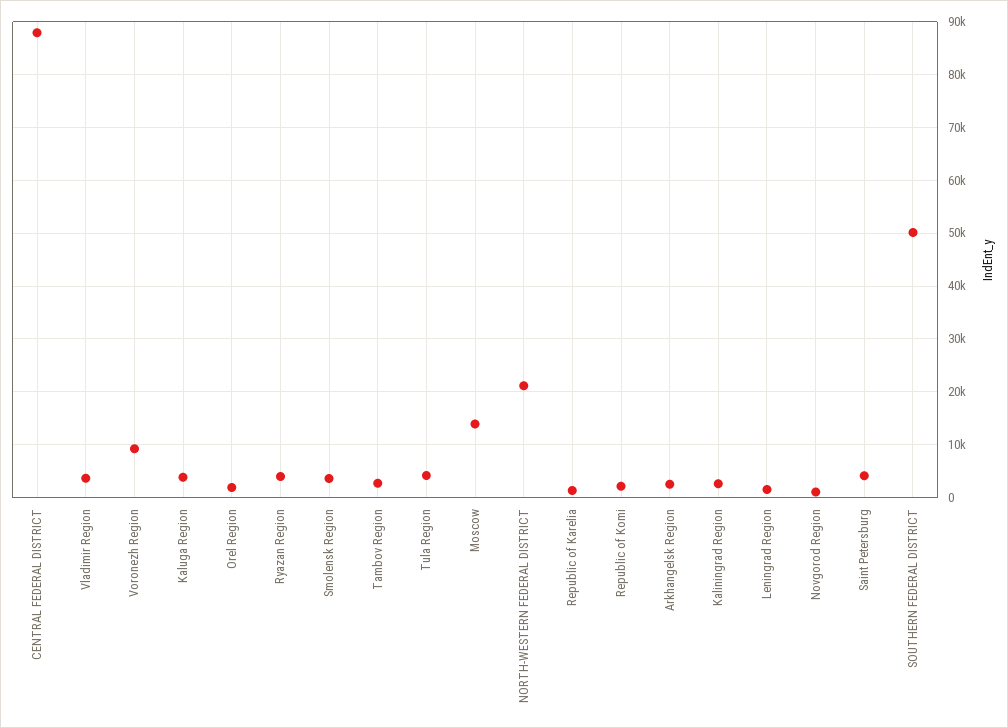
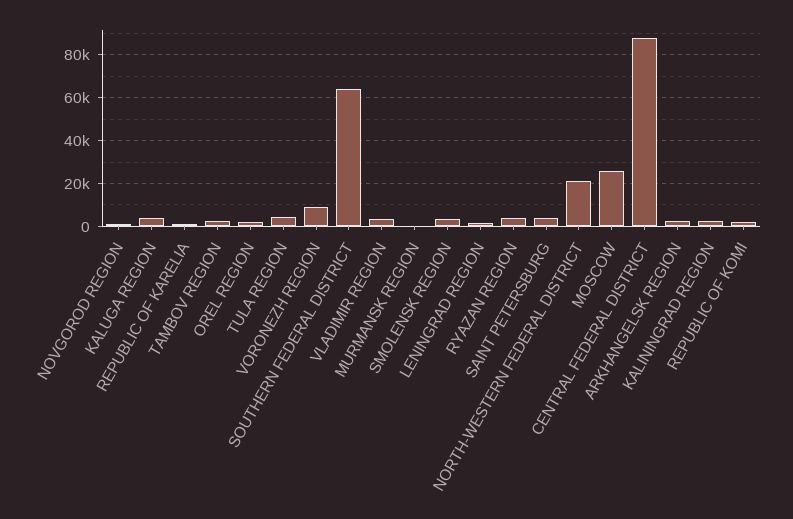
  {
    "CENTRAL FEDERAL DISTRICT": 88000,
    "Vladimir Region": 4000,
    "Voronezh Region": 10000,
    "Kaluga Region": 4000,
    "Orel Region": 2000,
    "Ryazan Region": 4000,
    "Smolensk Region": 4000,
    "Tambov Region": 2000,
    "Tula Region": 4000,
-   "Moscow": 14000,
+   "Moscow": 25000,
    "NORTH-WESTERN FEDERAL DISTRICT": 22000,
    "Republic of Karelia": 2000,
    "Republic of Komi": 2000,
    "Arkhangelsk Region": 2000,
    "Kaliningrad Region": 2000,
    "Leningrad Region": 2000,
    "Novgorod Region": 2000,
    "Saint Petersburg": 4000,
-   "SOUTHERN FEDERAL DISTRICT": 50000
+   "SOUTHERN FEDERAL DISTRICT": 65000,
+   "MURMANSK REGION": 0
  }

